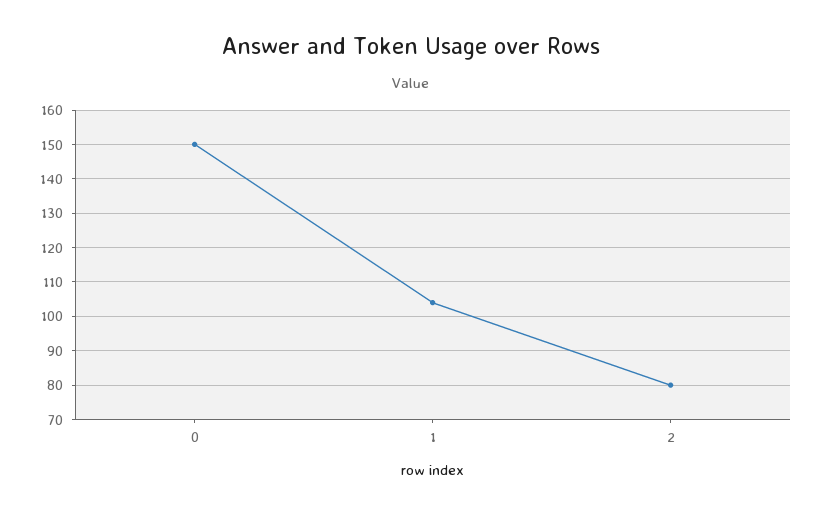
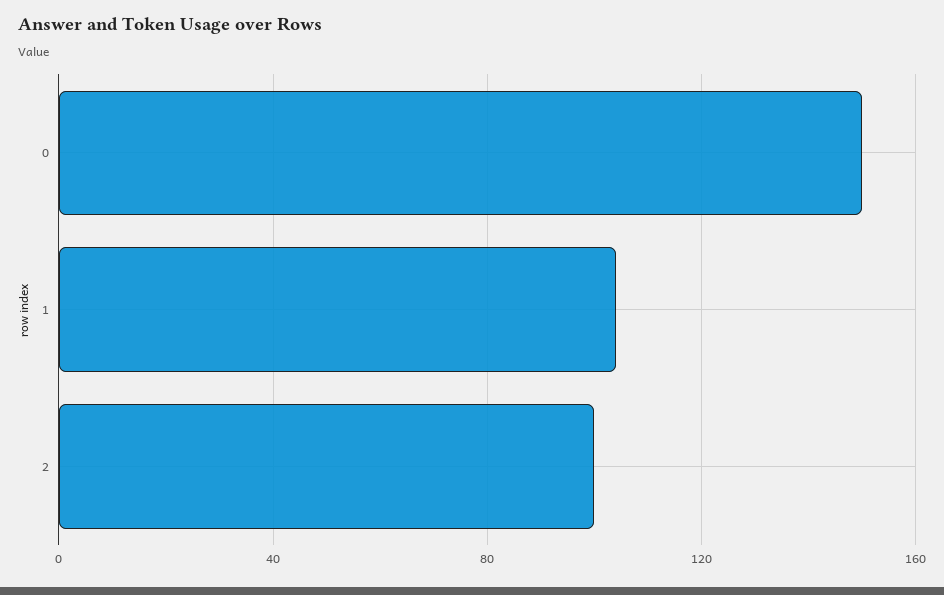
  {
    "0": 150,
    "1": 105,
-   "2": 80
+   "2": 100
  }

